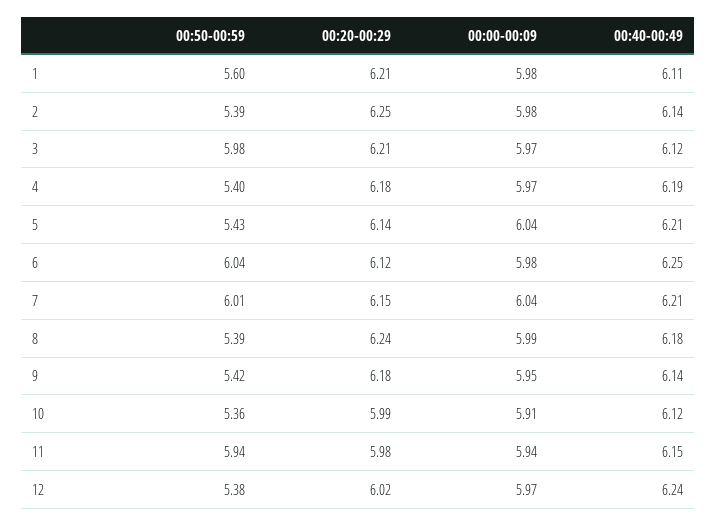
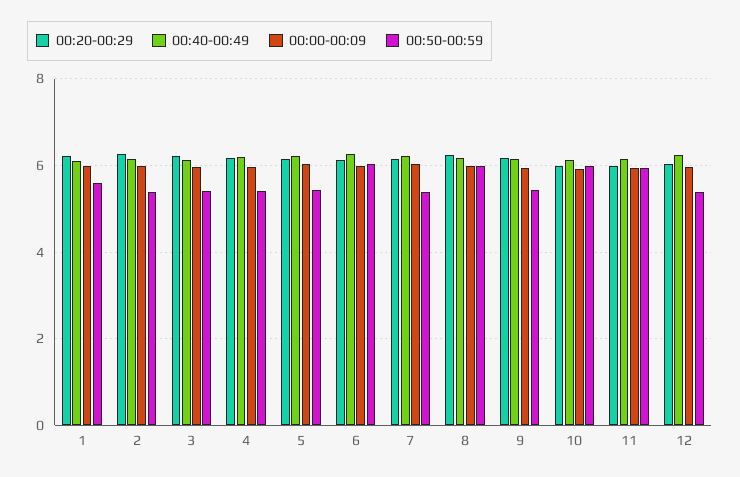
  {
    "00:50-00:59": {
      "1": 5.6,
      "2": 5.39,
-     "3": 5.98,
+     "3": 5.4,
      "4": 5.4,
      "5": 5.43,
      "6": 6.04,
-     "7": 6.01,
+     "7": 5.4,
-     "8": 5.39,
+     "8": 6,
      "9": 5.42,
-     "10": 5.36,
+     "10": 6,
      "11": 5.94,
      "12": 5.38
    },
    "00:20-00:29": {
      "1": 6.21,
      "2": 6.25,
      "3": 6.21,
      "4": 6.18,
      "5": 6.14,
      "6": 6.12,
      "7": 6.15,
      "8": 6.24,
      "9": 6.18,
      "10": 5.99,
      "11": 5.98,
      "12": 6.02
    },
    "00:00-00:09": {
      "1": 5.98,
      "2": 5.98,
      "3": 5.97,
      "4": 5.97,
      "5": 6.04,
      "6": 5.98,
      "7": 6.04,
      "8": 5.99,
      "9": 5.95,
      "10": 5.91,
      "11": 5.94,
      "12": 5.97
    },
    "00:40-00:49": {
      "1": 6.11,
      "2": 6.14,
      "3": 6.12,
      "4": 6.19,
      "5": 6.21,
      "6": 6.25,
      "7": 6.21,
      "8": 6.18,
      "9": 6.14,
      "10": 6.12,
      "11": 6.15,
      "12": 6.24
    }
  }

